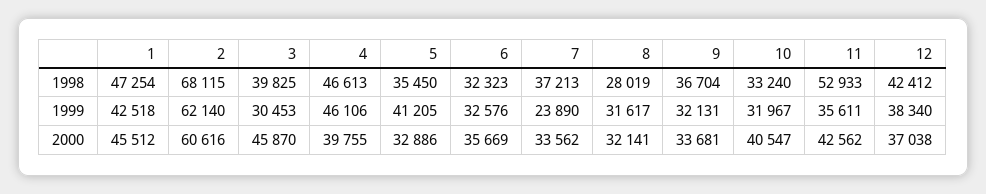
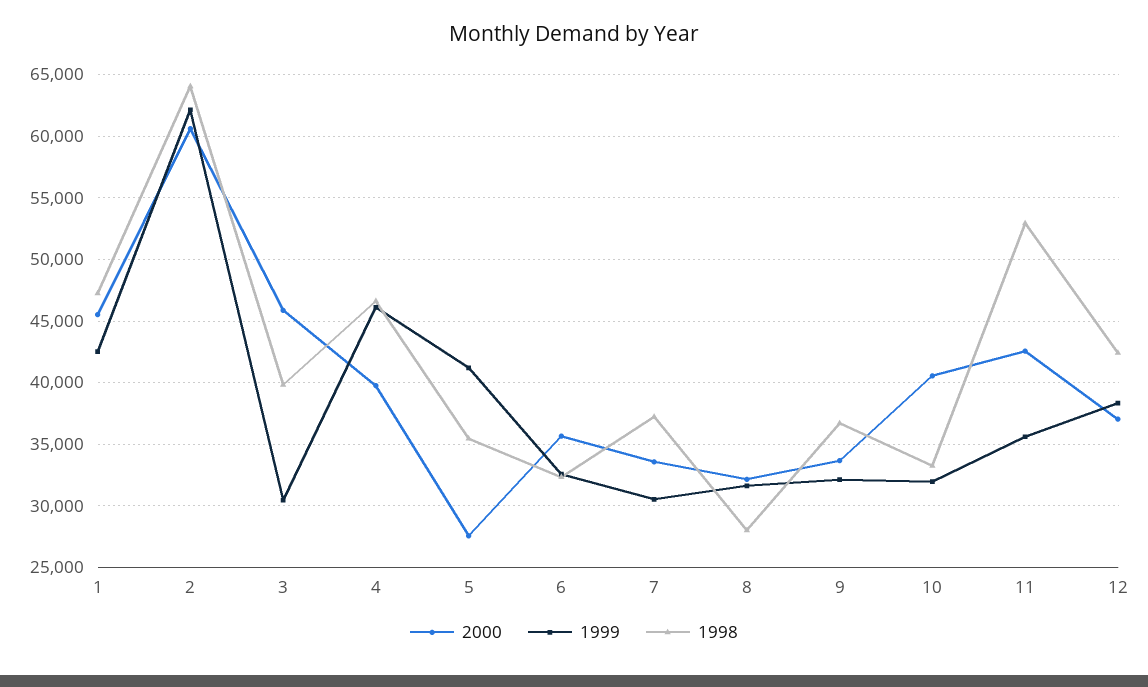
  {
    "1998": {
      "1": 47254,
-     "2": 68115,
+     "2": 64000,
      "3": 39825,
      "4": 46613,
      "5": 35450,
      "6": 32323,
      "7": 37213,
      "8": 28019,
      "9": 36704,
      "10": 33240,
      "11": 52933,
      "12": 42412
    },
    "1999": {
      "1": 42518,
      "2": 62140,
      "3": 30453,
      "4": 46106,
      "5": 41205,
      "6": 32576,
-     "7": 23890,
+     "7": 30500,
      "8": 31617,
      "9": 32131,
      "10": 31967,
      "11": 35611,
      "12": 38340
    },
    "2000": {
      "1": 45512,
      "2": 60616,
      "3": 45870,
      "4": 39755,
-     "5": 32886,
+     "5": 27500,
      "6": 35669,
      "7": 33562,
      "8": 32141,
      "9": 33681,
      "10": 40547,
      "11": 42562,
      "12": 37038
    }
  }

